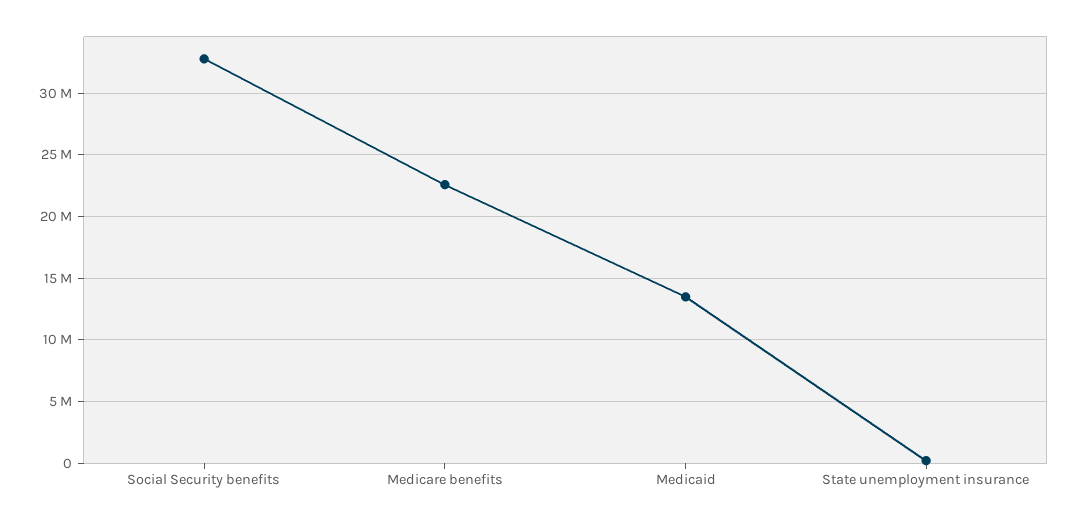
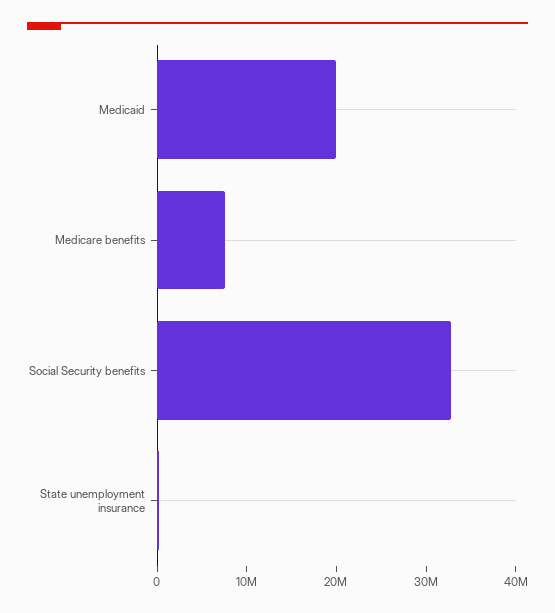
  {
    "Social Security benefits": 33000000,
-   "Medicare benefits": 22500000,
+   "Medicare benefits": 8000000,
-   "Medicaid": 13500000,
+   "Medicaid": 20000000,
    "State unemployment insurance": 0
  }

